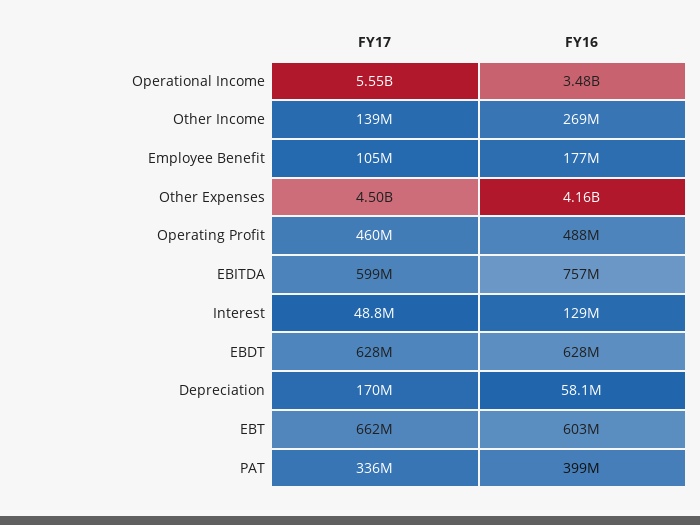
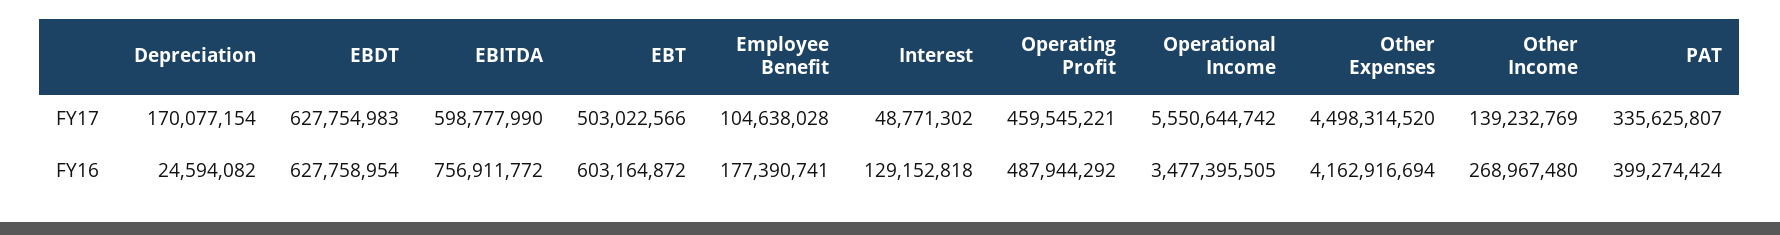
  {
    "FY17": {
      "Operational Income": 5550644742,
      "Other Income": 139232769,
      "Employee Benefit": 104638028,
      "Other Expenses": 4498314520,
      "Operating Profit": 459545221,
      "EBITDA": 598777990,
      "Interest": 48771302,
      "EBDT": 627754983,
      "Depreciation": 170077154,
-     "EBT": 662000000,
+     "EBT": 503022566,
      "PAT": 335625807
    },
    "FY16": {
      "Operational Income": 3477395505,
      "Other Income": 268967480,
      "Employee Benefit": 177390741,
      "Other Expenses": 4162916694,
      "Operating Profit": 487944292,
      "EBITDA": 756911772,
      "Interest": 129152818,
      "EBDT": 627758954,
-     "Depreciation": 58100000,
+     "Depreciation": 24594082,
      "EBT": 603164872,
      "PAT": 399274424
    }
  }

